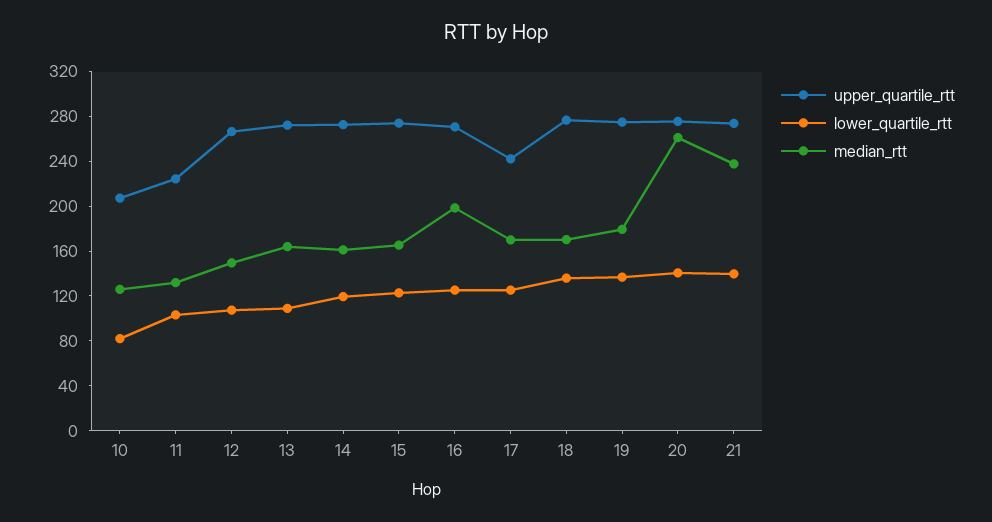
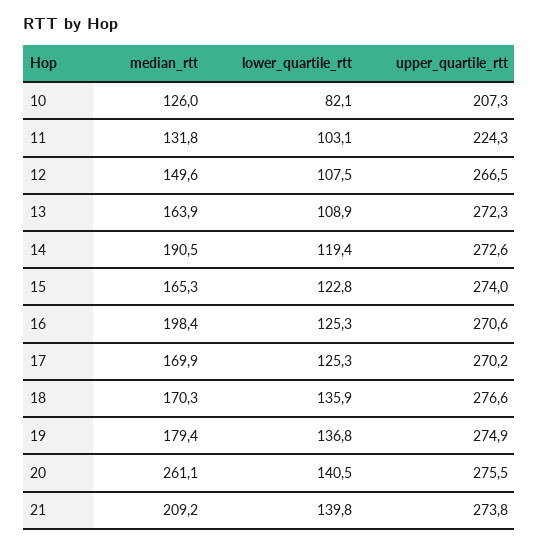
  {
    "upper_quartile_rtt": {
      "10": 207.3,
      "11": 224.3,
      "12": 266.5,
      "13": 272.3,
      "14": 272.6,
      "15": 274,
      "16": 270.6,
-     "17": 240,
+     "17": 270.2,
      "18": 276.6,
      "19": 274.9,
      "20": 275.5,
      "21": 273.8
    },
    "lower_quartile_rtt": {
      "10": 82.1,
      "11": 103.1,
      "12": 107.5,
      "13": 108.9,
      "14": 119.4,
      "15": 122.8,
      "16": 125.3,
      "17": 125.3,
      "18": 135.9,
      "19": 136.8,
      "20": 140.5,
      "21": 139.8
    },
    "median_rtt": {
      "10": 126,
      "11": 131.8,
      "12": 149.6,
      "13": 163.9,
-     "14": 160,
+     "14": 190.5,
      "15": 165.3,
      "16": 198.4,
      "17": 169.9,
      "18": 170.3,
      "19": 179.4,
      "20": 261.1,
-     "21": 240
+     "21": 209.2
    }
  }

